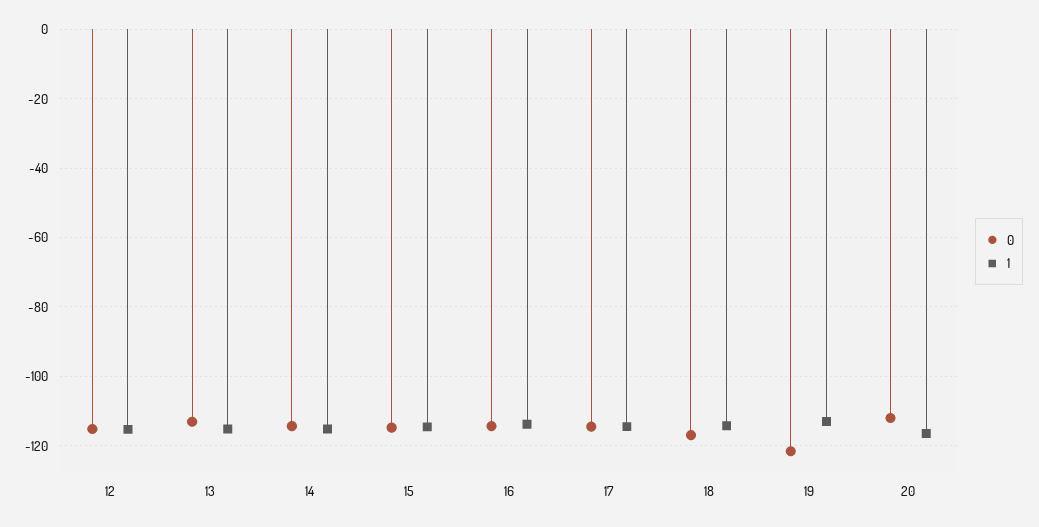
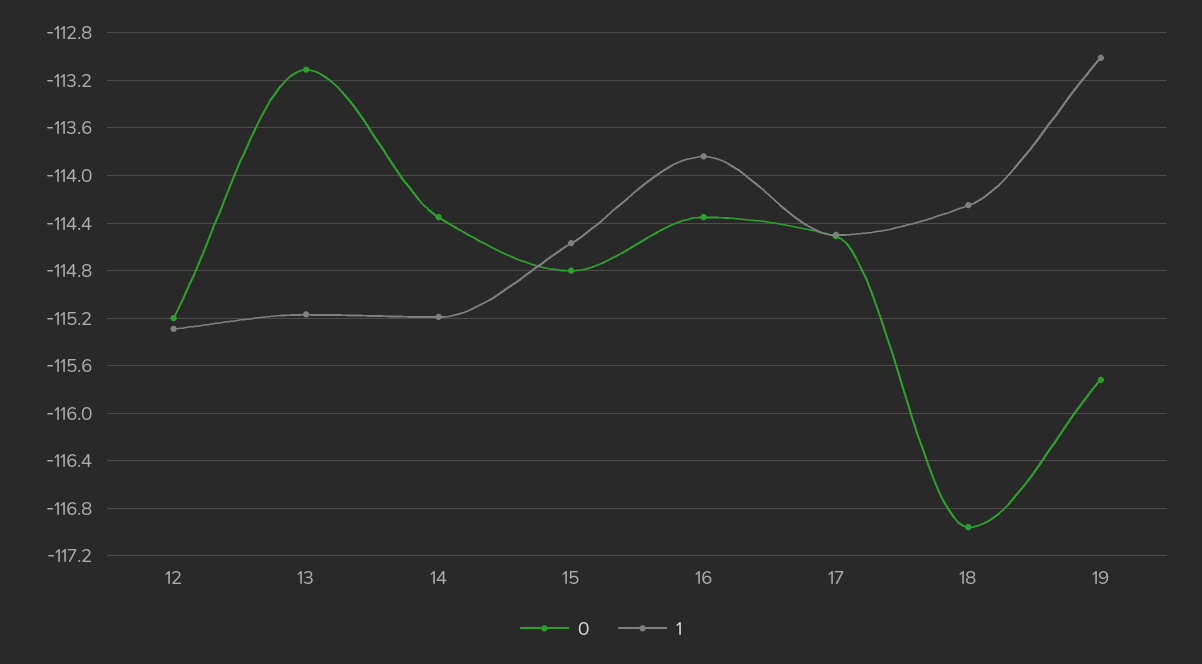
  {
    "0": {
      "12": -115.2,
      "13": -113.1,
      "14": -114.4,
      "15": -114.8,
      "16": -114.4,
      "17": -114.5,
      "18": -117,
-     "19": -122,
+     "19": -115.7
-     "20": -112
    },
    "1": {
      "12": -115.3,
      "13": -115.2,
      "14": -115.2,
      "15": -114.6,
      "16": -113.8,
      "17": -114.5,
      "18": -114.3,
-     "19": -113,
+     "19": -113
-     "20": -116
    }
  }

